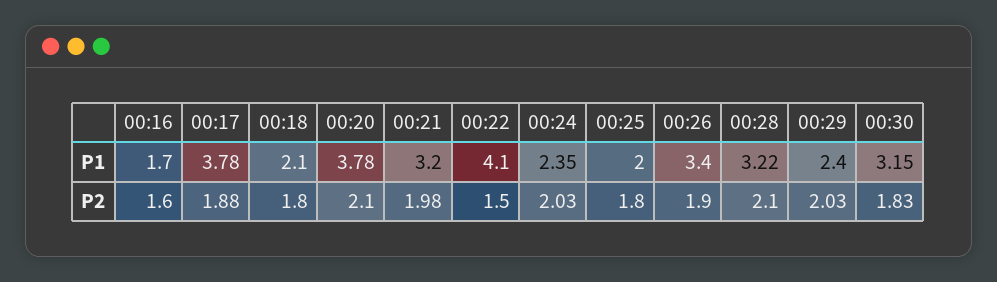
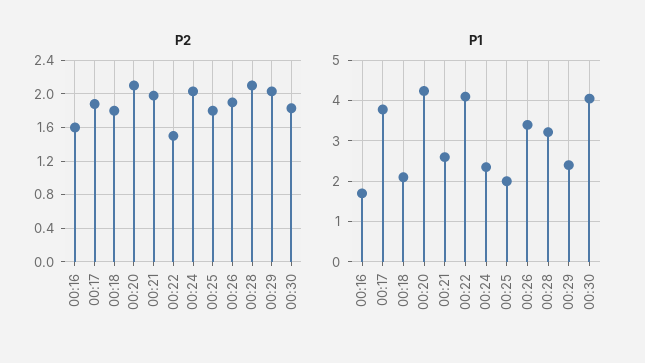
  {
    "P1": {
      "00:16": 1.7,
      "00:17": 3.78,
      "00:18": 2.1,
-     "00:20": 3.78,
+     "00:20": 4.2,
-     "00:21": 3.2,
+     "00:21": 2.6,
      "00:22": 4.1,
      "00:24": 2.35,
      "00:25": 2,
      "00:26": 3.4,
      "00:28": 3.22,
      "00:29": 2.4,
-     "00:30": 3.15
+     "00:30": 4
    },
    "P2": {
      "00:16": 1.6,
      "00:17": 1.88,
      "00:18": 1.8,
      "00:20": 2.1,
      "00:21": 1.98,
      "00:22": 1.5,
      "00:24": 2.03,
      "00:25": 1.8,
      "00:26": 1.9,
      "00:28": 2.1,
      "00:29": 2.03,
      "00:30": 1.83
    }
  }

